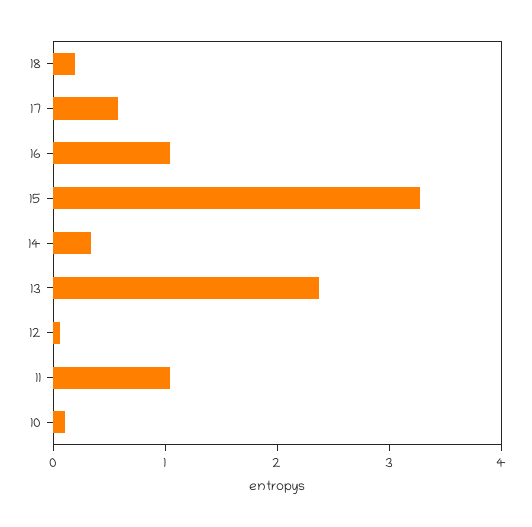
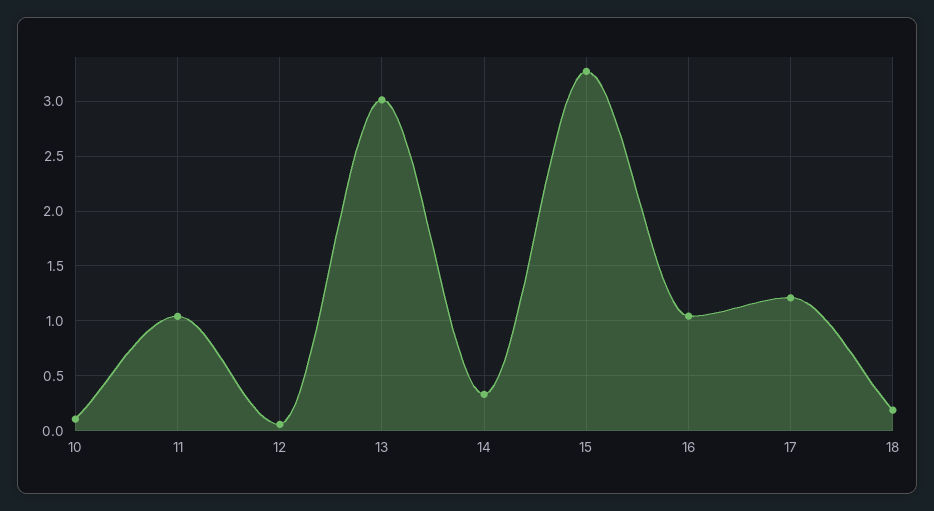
  {
    "18": 0.2,
-   "17": 0.6,
+   "17": 1.2,
    "16": 1,
    "15": 3.3,
    "14": 0.3,
-   "13": 2.4,
+   "13": 3,
    "12": 0.1,
    "11": 1,
    "10": 0.1
  }

